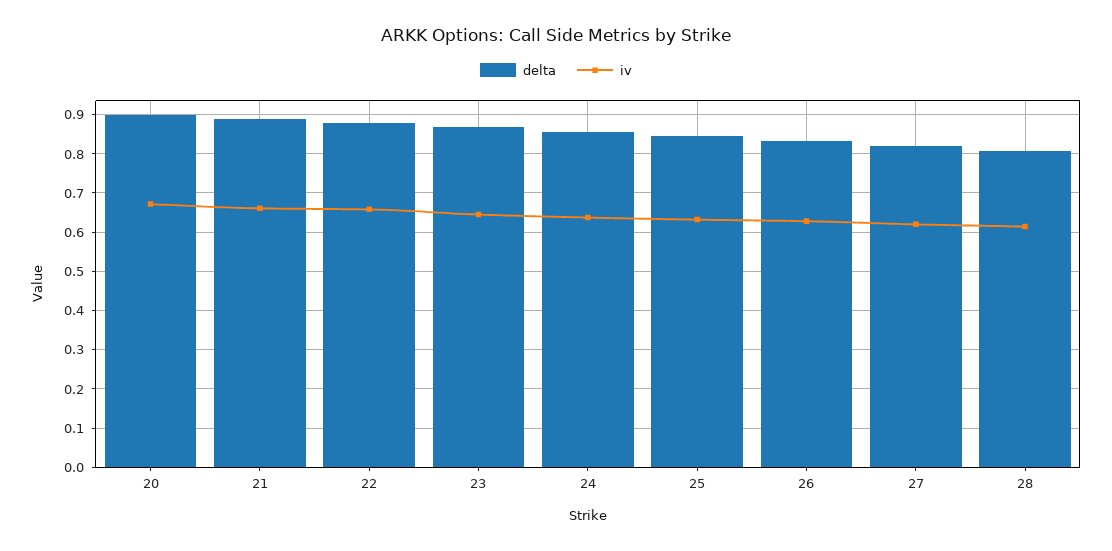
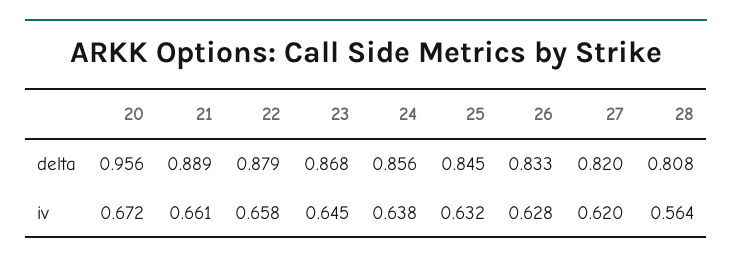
  {
    "delta": {
-     "20": 0.9,
+     "20": 0.956,
      "21": 0.889,
      "22": 0.879,
      "23": 0.868,
      "24": 0.856,
      "25": 0.845,
      "26": 0.833,
      "27": 0.82,
      "28": 0.808
    },
    "iv": {
      "20": 0.672,
      "21": 0.661,
      "22": 0.658,
      "23": 0.645,
      "24": 0.638,
      "25": 0.632,
      "26": 0.628,
      "27": 0.62,
-     "28": 0.62
+     "28": 0.564
    }
  }

